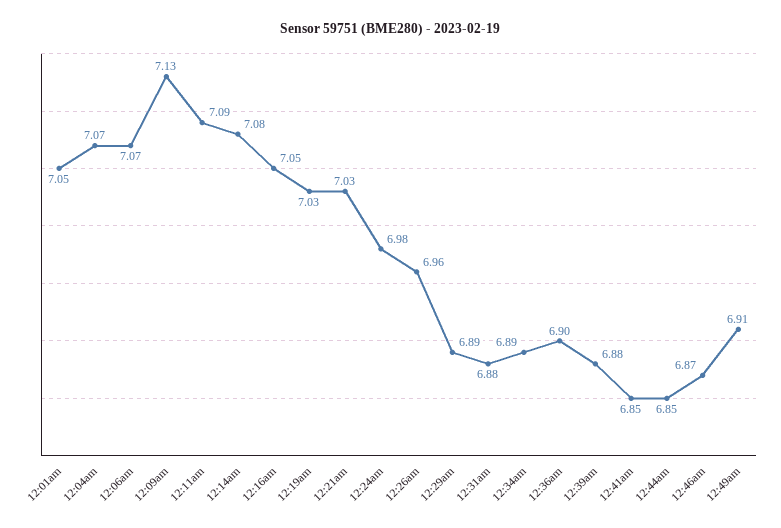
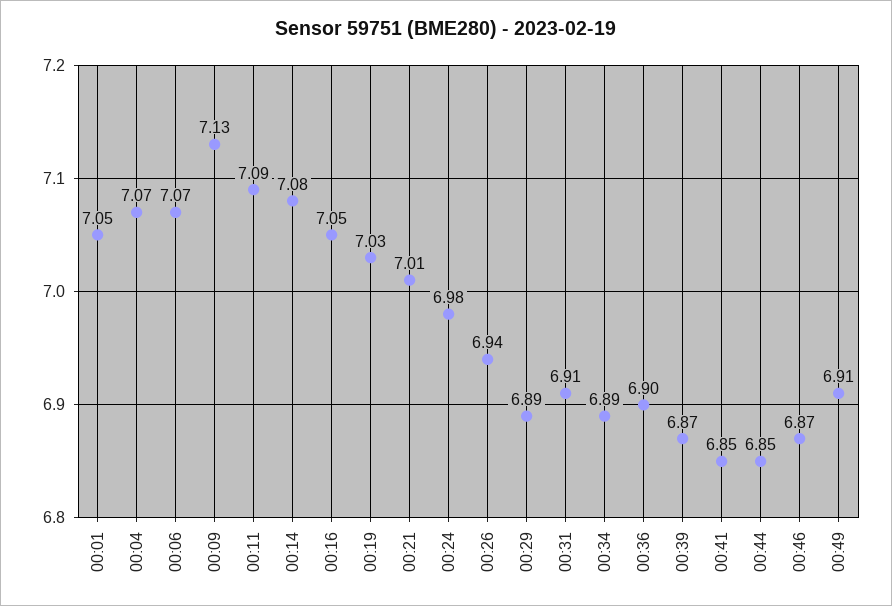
  {
    "12:01am": 7.05,
    "12:04am": 7.07,
    "12:06am": 7.07,
    "12:09am": 7.13,
    "12:11am": 7.09,
    "12:14am": 7.08,
    "12:16am": 7.05,
    "12:19am": 7.03,
-   "12:21am": 7.03,
+   "12:21am": 7.01,
    "12:24am": 6.98,
-   "12:26am": 6.96,
+   "12:26am": 6.94,
    "12:29am": 6.89,
-   "12:31am": 6.88,
+   "12:31am": 6.91,
    "12:34am": 6.89,
    "12:36am": 6.9,
-   "12:39am": 6.88,
+   "12:39am": 6.87,
    "12:41am": 6.85,
    "12:44am": 6.85,
    "12:46am": 6.87,
    "12:49am": 6.91
  }

